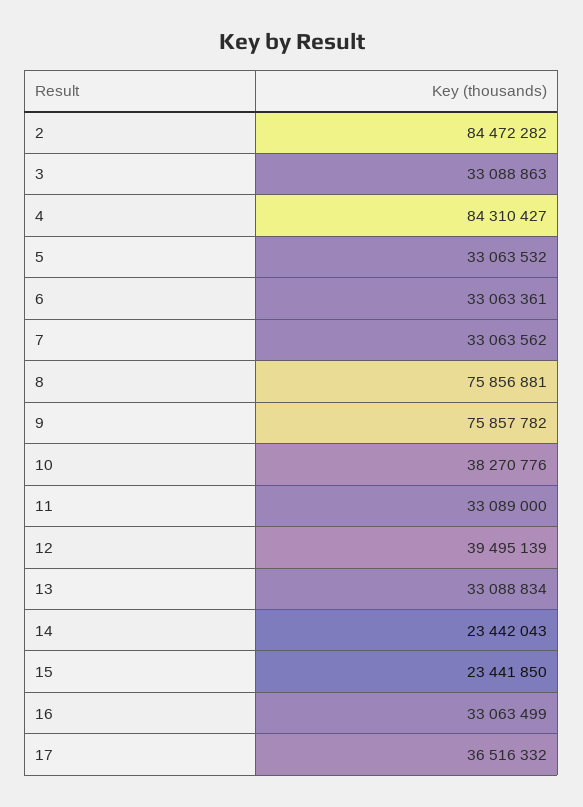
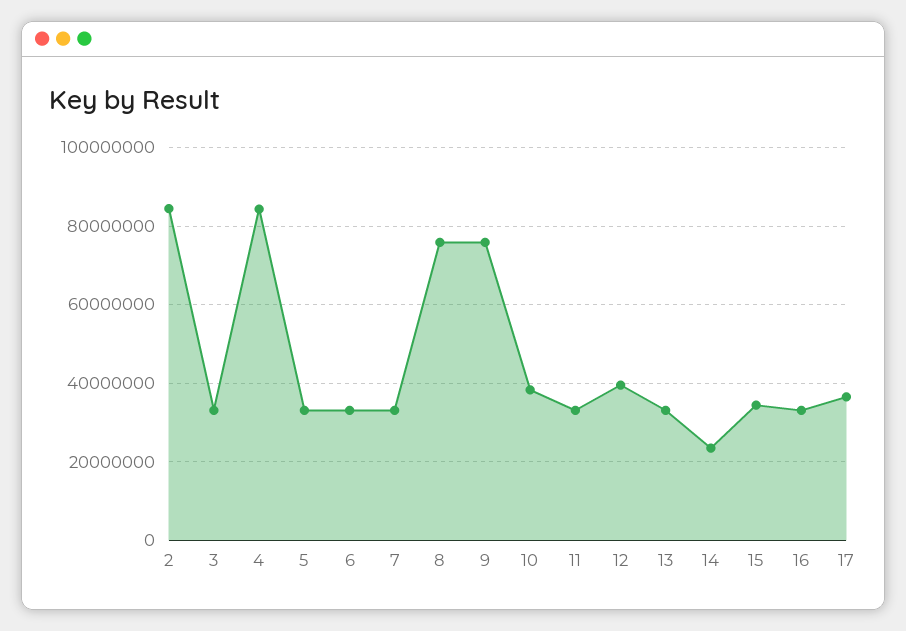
  {
    "2": 84472282,
    "3": 33088863,
    "4": 84310427,
    "5": 33063532,
    "6": 33063361,
    "7": 33063562,
    "8": 75856881,
    "9": 75857782,
    "10": 38270776,
    "11": 33089000,
    "12": 39495139,
    "13": 33088834,
    "14": 23442043,
-   "15": 23441850,
+   "15": 34000000,
    "16": 33063499,
    "17": 36516332
  }

